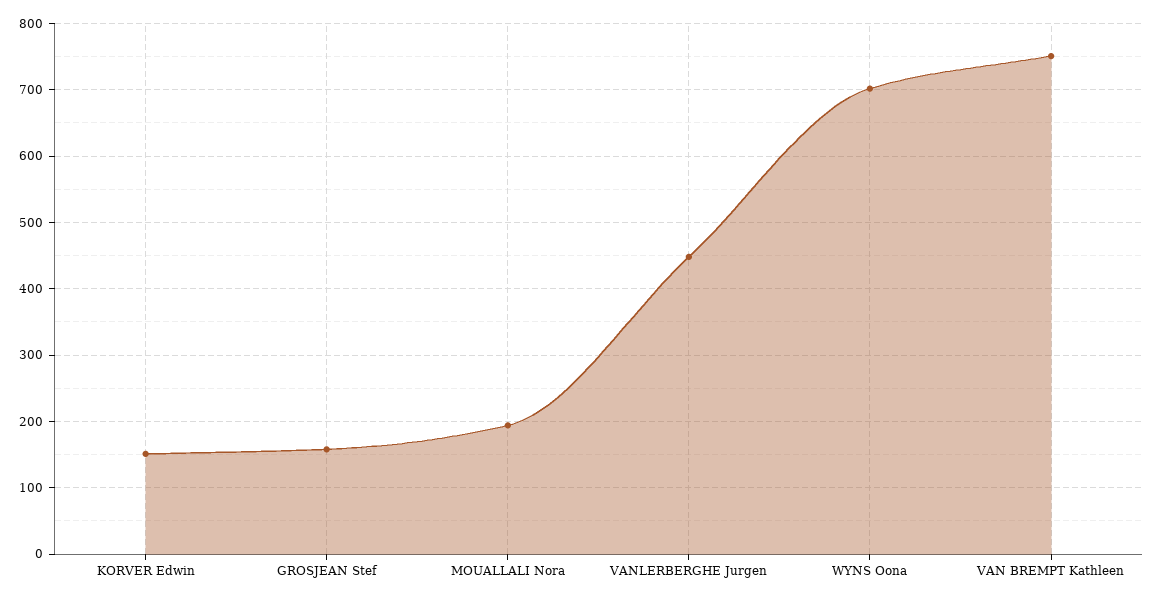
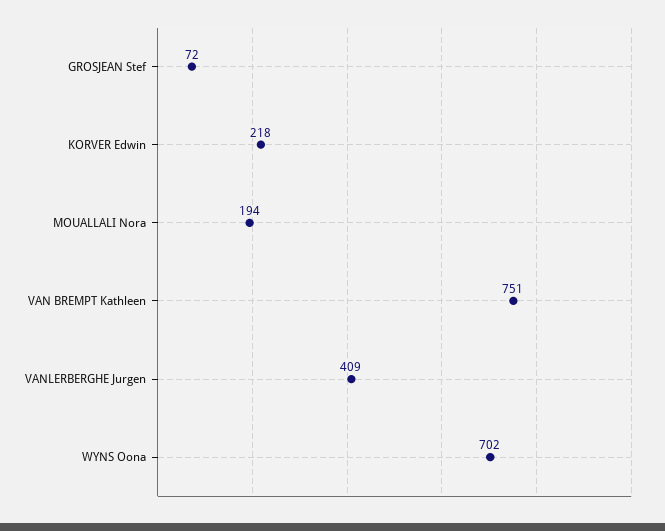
  {
-   "KORVER Edwin": 150,
+   "KORVER Edwin": 218,
-   "GROSJEAN Stef": 160,
+   "GROSJEAN Stef": 72,
    "MOUALLALI Nora": 194,
-   "VANLERBERGHE Jurgen": 450,
+   "VANLERBERGHE Jurgen": 409,
    "WYNS Oona": 702,
    "VAN BREMPT Kathleen": 751
  }

